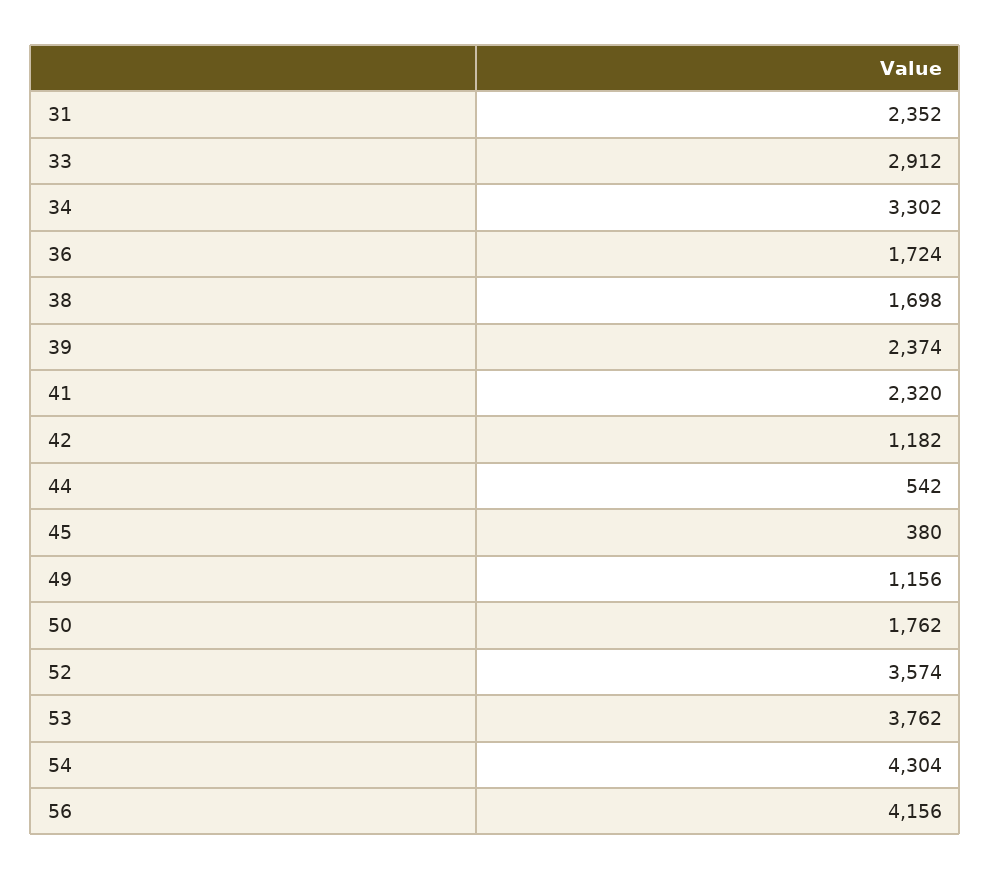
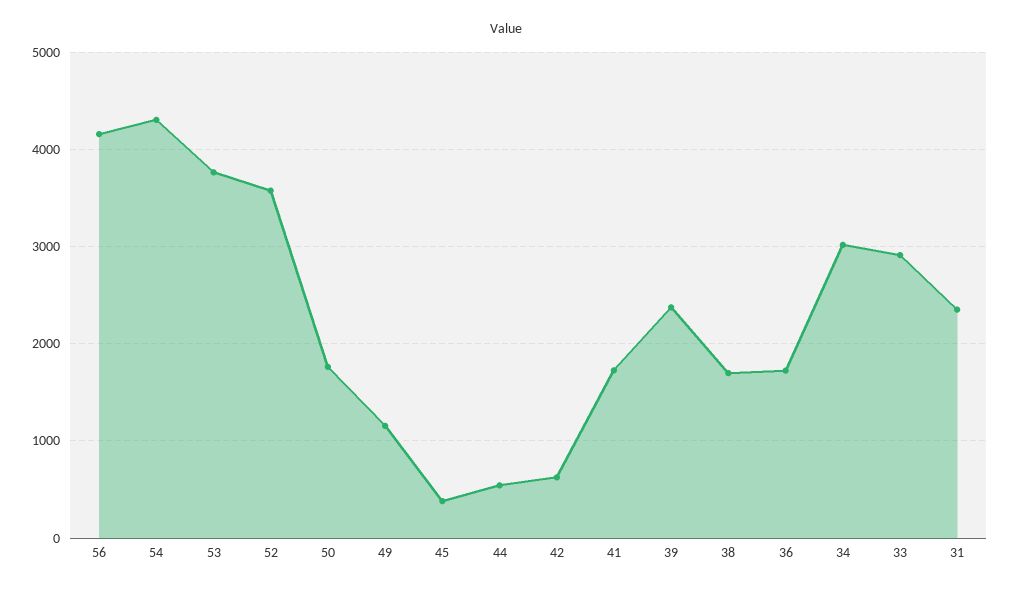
  {
    "31": 2352,
    "33": 2912,
-   "34": 3302,
+   "34": 3000,
    "36": 1724,
    "38": 1698,
    "39": 2374,
-   "41": 2320,
+   "41": 1700,
-   "42": 1182,
+   "42": 600,
    "44": 542,
    "45": 380,
    "49": 1156,
    "50": 1762,
    "52": 3574,
    "53": 3762,
    "54": 4304,
    "56": 4156
  }

